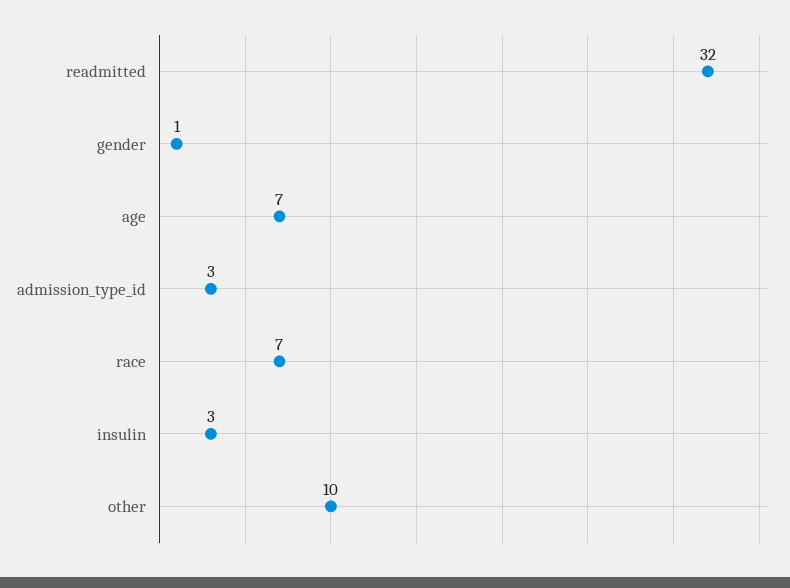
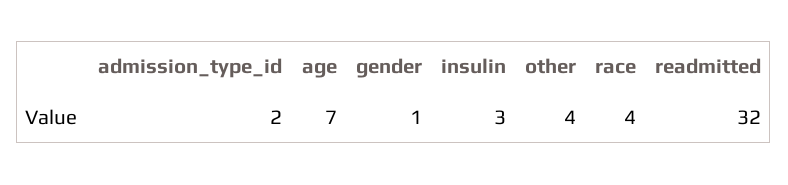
  {
    "readmitted": 32,
    "gender": 1,
    "age": 7,
-   "admission_type_id": 3,
+   "admission_type_id": 2,
-   "race": 7,
+   "race": 4,
    "insulin": 3,
-   "other": 10
+   "other": 4
  }

